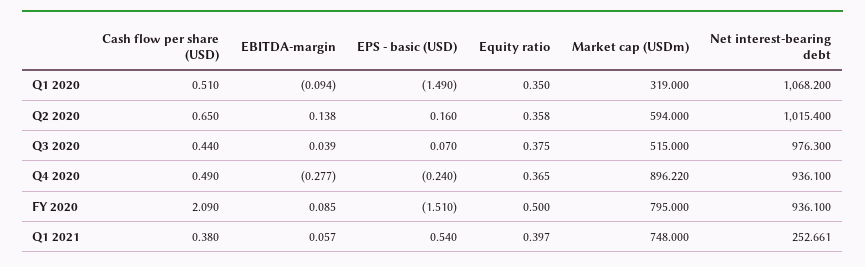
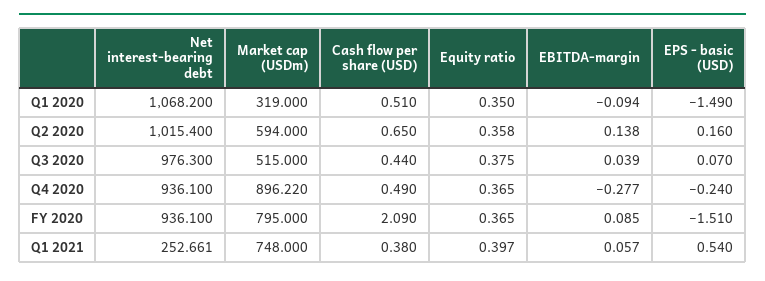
  {
    "Cash flow per share (USD)": {
      "Q1 2020": 0.51,
      "Q2 2020": 0.65,
      "Q3 2020": 0.44,
      "Q4 2020": 0.49,
      "FY 2020": 2.09,
      "Q1 2021": 0.38
    },
    "EBITDA-margin": {
      "Q1 2020": -0.094,
      "Q2 2020": 0.138,
      "Q3 2020": 0.039,
      "Q4 2020": -0.277,
      "FY 2020": 0.085,
      "Q1 2021": 0.057
    },
    "EPS - basic (USD)": {
      "Q1 2020": -1.49,
      "Q2 2020": 0.16,
      "Q3 2020": 0.07,
      "Q4 2020": -0.24,
      "FY 2020": -1.51,
      "Q1 2021": 0.54
    },
    "Equity ratio": {
      "Q1 2020": 0.35,
      "Q2 2020": 0.358,
      "Q3 2020": 0.375,
      "Q4 2020": 0.365,
-     "FY 2020": 0.5,
+     "FY 2020": 0.365,
      "Q1 2021": 0.397
    },
    "Market cap (USDm)": {
      "Q1 2020": 319,
      "Q2 2020": 594,
      "Q3 2020": 515,
      "Q4 2020": 896.22,
      "FY 2020": 795,
      "Q1 2021": 748
    },
    "Net interest-bearing debt": {
      "Q1 2020": 1068.2,
      "Q2 2020": 1015.4,
      "Q3 2020": 976.3,
      "Q4 2020": 936.1,
      "FY 2020": 936.1,
      "Q1 2021": 252.661
    }
  }

